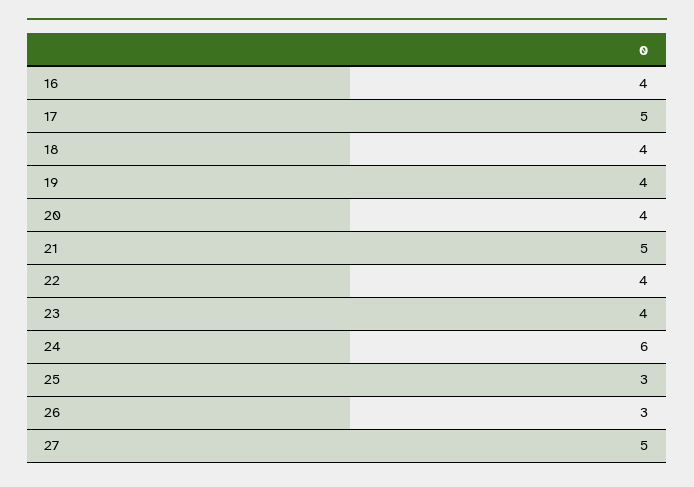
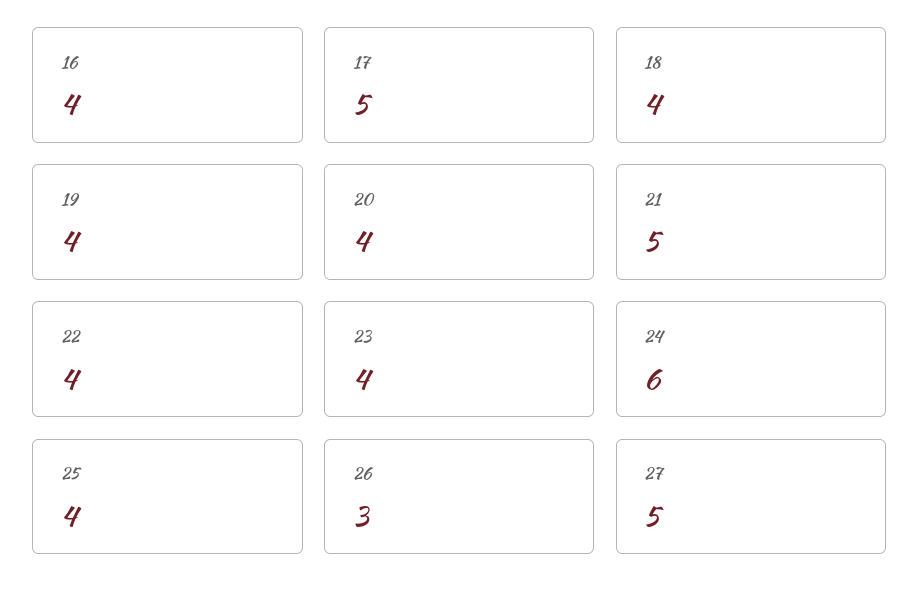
  {
    "16": 4,
    "17": 5,
    "18": 4,
    "19": 4,
    "20": 4,
    "21": 5,
    "22": 4,
    "23": 4,
    "24": 6,
-   "25": 3,
+   "25": 4,
    "26": 3,
    "27": 5
  }

